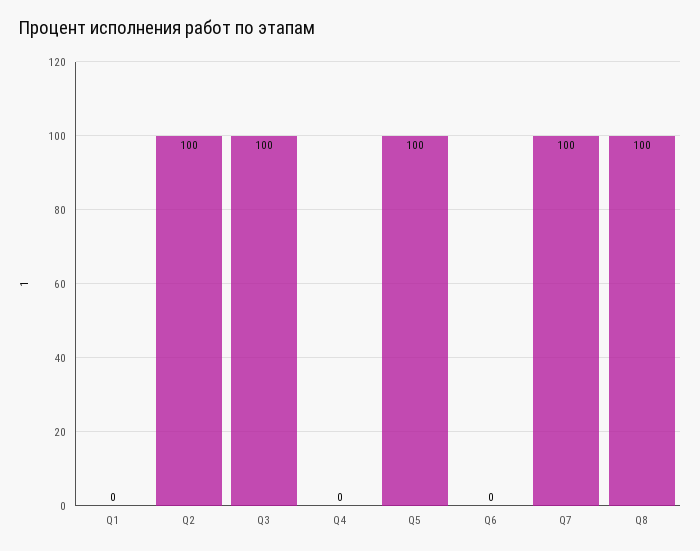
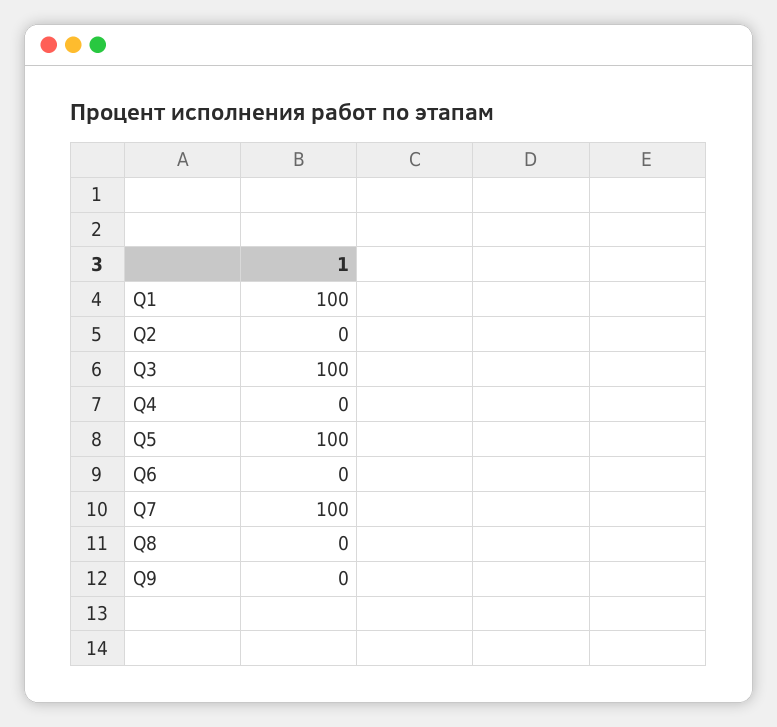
  {
-   "Q1": 0,
+   "Q1": 100,
-   "Q2": 100,
+   "Q2": 0,
    "Q3": 100,
    "Q4": 0,
    "Q5": 100,
    "Q6": 0,
    "Q7": 100,
-   "Q8": 100
+   "Q8": 0,
+   "Q9": 0
  }

